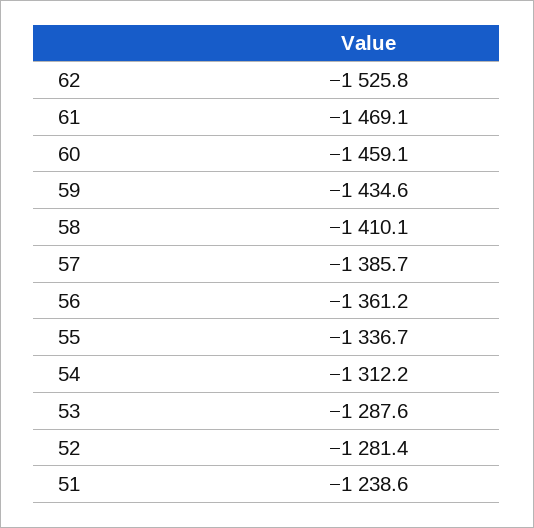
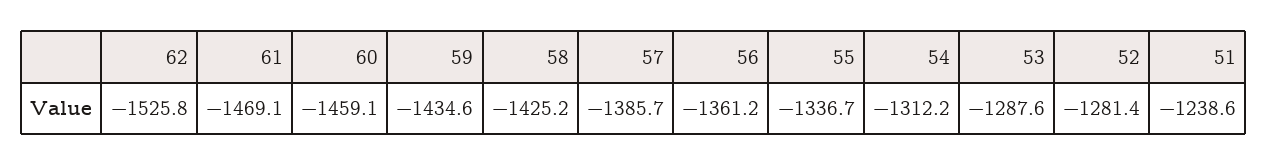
  {
    "62": -1525.8,
    "61": -1469.1,
    "60": -1459.1,
    "59": -1434.6,
-   "58": -1410.1,
+   "58": -1425.2,
    "57": -1385.7,
    "56": -1361.2,
    "55": -1336.7,
    "54": -1312.2,
    "53": -1287.6,
    "52": -1281.4,
    "51": -1238.6
  }

